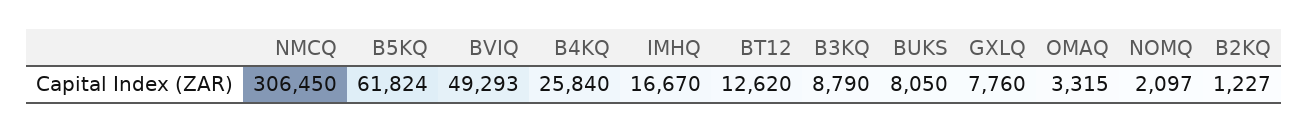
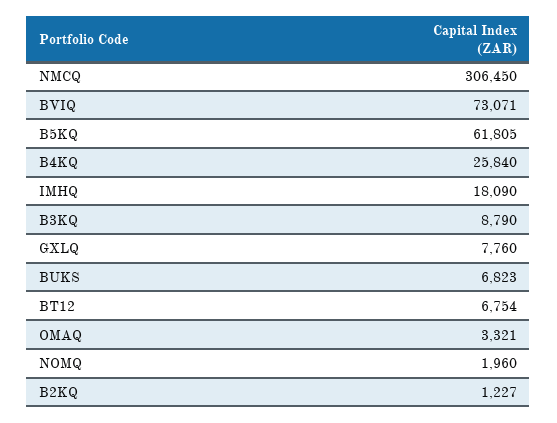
  {
    "NMCQ": 306450,
-   "B5KQ": 61824,
+   "B5KQ": 61805,
-   "BVIQ": 49293,
+   "BVIQ": 73071,
    "B4KQ": 25840,
-   "IMHQ": 16670,
+   "IMHQ": 18090,
-   "BT12": 12620,
+   "BT12": 6754,
    "B3KQ": 8790,
-   "BUKS": 8050,
+   "BUKS": 6823,
    "GXLQ": 7760,
-   "OMAQ": 3315,
+   "OMAQ": 3321,
-   "NOMQ": 2097,
+   "NOMQ": 1960,
    "B2KQ": 1227
  }

